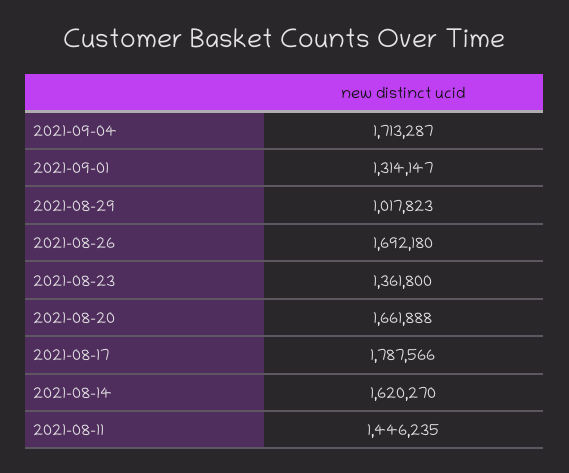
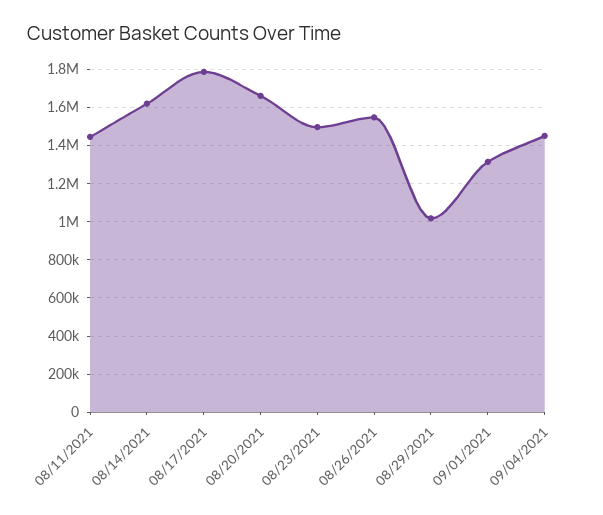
  {
-   "2021-09-04": 1713287,
+   "2021-09-04": 1450000,
    "2021-09-01": 1314147,
    "2021-08-29": 1017823,
-   "2021-08-26": 1692180,
+   "2021-08-26": 1550000,
-   "2021-08-23": 1361800,
+   "2021-08-23": 1500000,
    "2021-08-20": 1661888,
    "2021-08-17": 1787566,
    "2021-08-14": 1620270,
    "2021-08-11": 1446235
  }

